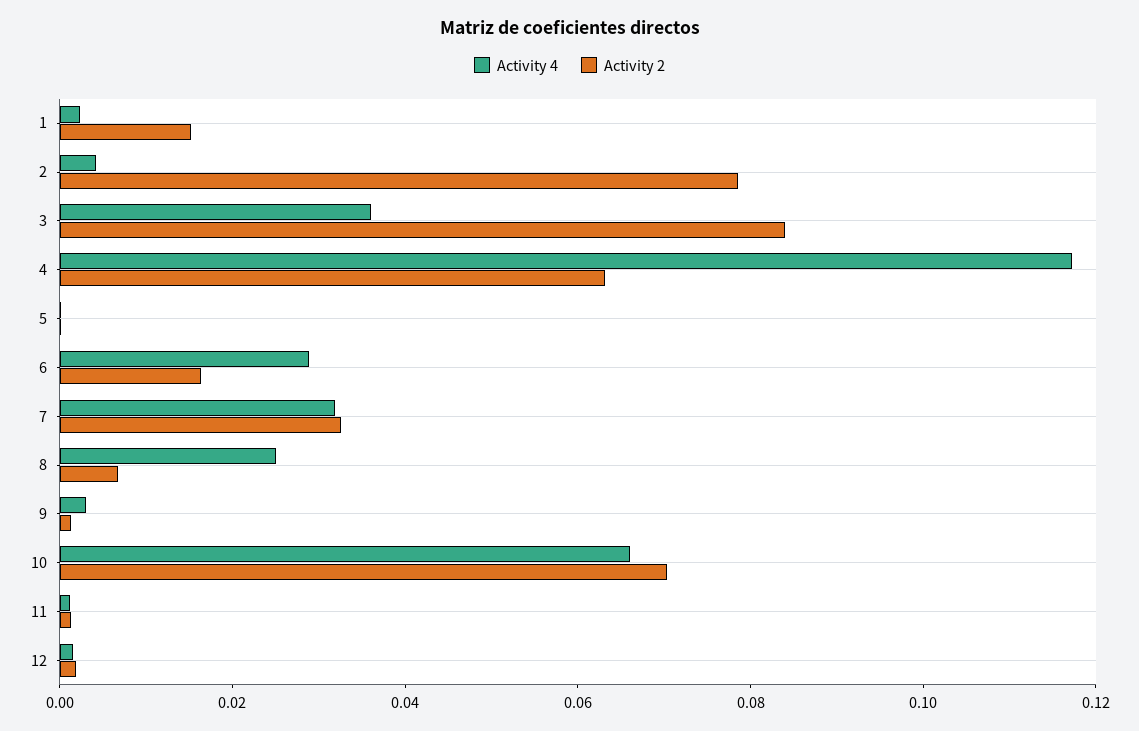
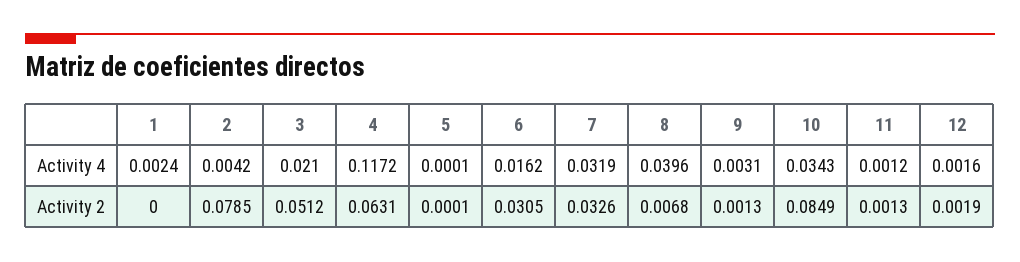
  {
    "Activity 4": {
      "1": 0.0024,
      "2": 0.0042,
-     "3": 0.035,
+     "3": 0.021,
      "4": 0.1172,
      "5": 0.0001,
-     "6": 0.03,
+     "6": 0.0162,
      "7": 0.0319,
-     "8": 0.025,
+     "8": 0.0396,
      "9": 0.0031,
-     "10": 0.065,
+     "10": 0.0343,
      "11": 0.0012,
      "12": 0.0016
    },
    "Activity 2": {
-     "1": 0.015,
+     "1": 0,
      "2": 0.0785,
-     "3": 0.085,
+     "3": 0.0512,
      "4": 0.0631,
      "5": 0.0001,
-     "6": 0.015,
+     "6": 0.0305,
      "7": 0.0326,
      "8": 0.0068,
      "9": 0.0013,
-     "10": 0.07,
+     "10": 0.0849,
      "11": 0.0013,
      "12": 0.0019
    }
  }

